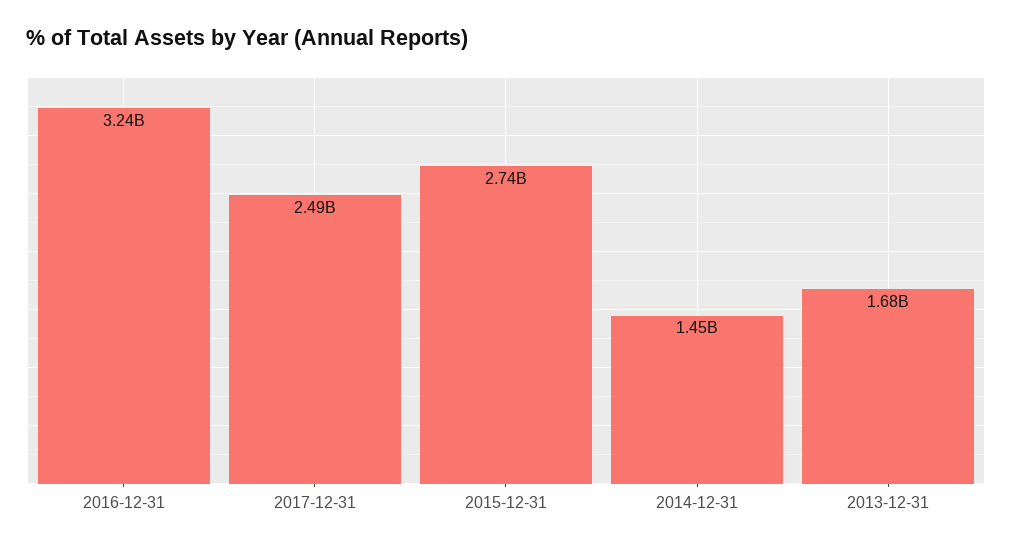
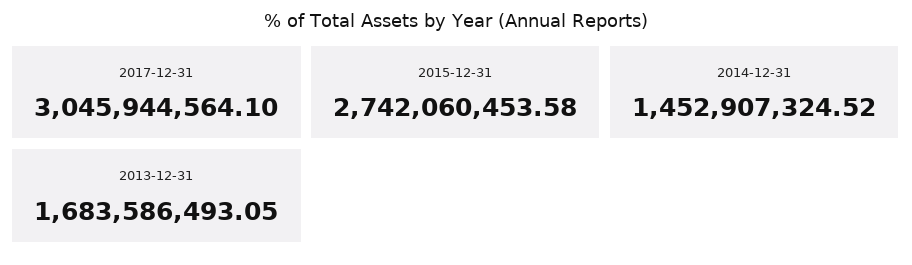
  {
-   "2016-12-31": 3240000000,
-   "2017-12-31": 2490000000,
+   "2017-12-31": 3045944564.1,
    "2015-12-31": 2742060453.58,
    "2014-12-31": 1452907324.52,
    "2013-12-31": 1683586493.05
  }

